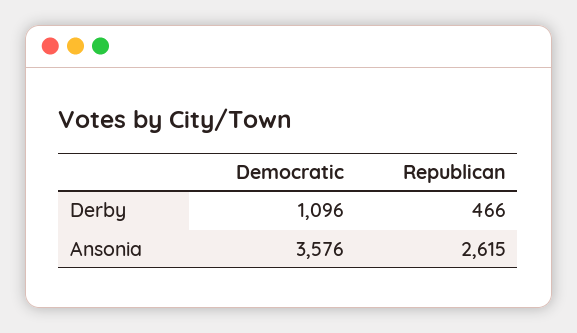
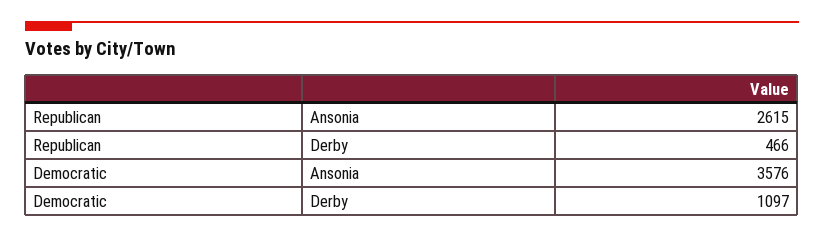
  {
    "Democratic": {
-     "Derby": 1096,
+     "Derby": 1097,
      "Ansonia": 3576
    },
    "Republican": {
      "Derby": 466,
      "Ansonia": 2615
    }
  }

